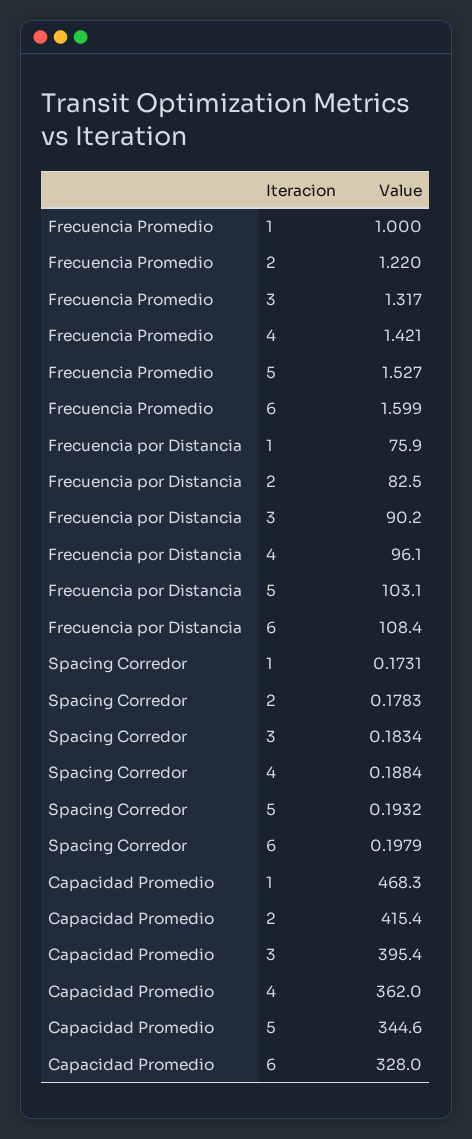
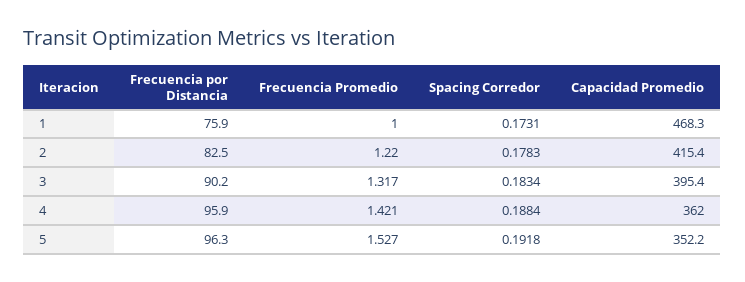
  {
    "Frecuencia Promedio": {
      "1": 1,
      "2": 1.22,
      "3": 1.317,
      "4": 1.421,
-     "5": 1.527,
+     "5": 1.527
-     "6": 1.599
    },
    "Frecuencia por Distancia": {
      "1": 75.9,
      "2": 82.5,
      "3": 90.2,
-     "4": 96.1,
+     "4": 95.9,
-     "5": 103.1,
+     "5": 96.3
-     "6": 108.4
    },
    "Spacing Corredor": {
      "1": 0.1731,
      "2": 0.1783,
      "3": 0.1834,
      "4": 0.1884,
-     "5": 0.1932,
+     "5": 0.1918
-     "6": 0.1979
    },
    "Capacidad Promedio": {
      "1": 468.3,
      "2": 415.4,
      "3": 395.4,
      "4": 362,
-     "5": 344.6,
+     "5": 352.2
-     "6": 328
    }
  }

